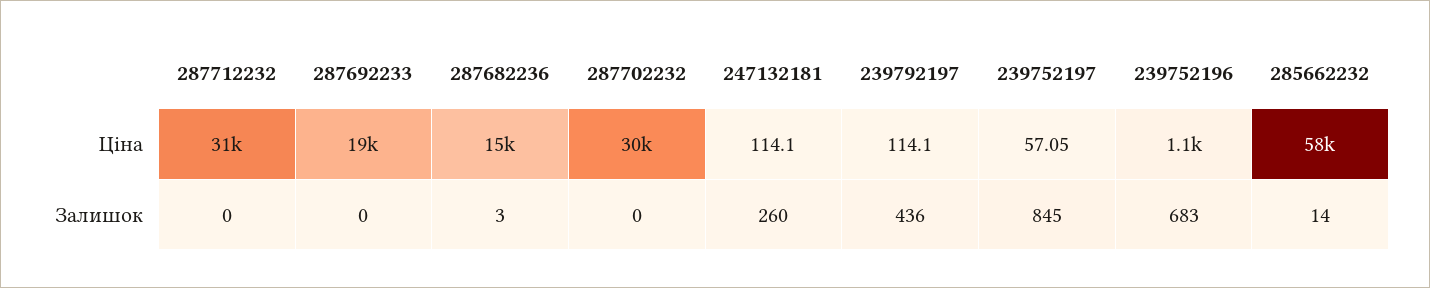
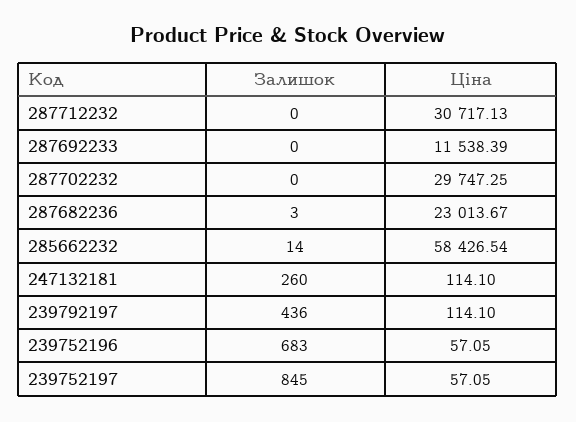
  {
    "287712232": {
      "Ціна": 30717.13,
      "Залишок": 0
    },
    "287692233": {
-     "Ціна": 19000,
+     "Ціна": 11538.39,
      "Залишок": 0
    },
    "287682236": {
-     "Ціна": 15000,
+     "Ціна": 23013.67,
      "Залишок": 3
    },
    "287702232": {
      "Ціна": 29747.25,
      "Залишок": 0
    },
    "247132181": {
      "Ціна": 114.1,
      "Залишок": 260
    },
    "239792197": {
      "Ціна": 114.1,
      "Залишок": 436
    },
    "239752197": {
      "Ціна": 57.05,
      "Залишок": 845
    },
    "239752196": {
-     "Ціна": 1100,
+     "Ціна": 57.05,
      "Залишок": 683
    },
    "285662232": {
      "Ціна": 58426.54,
      "Залишок": 14
    }
  }

